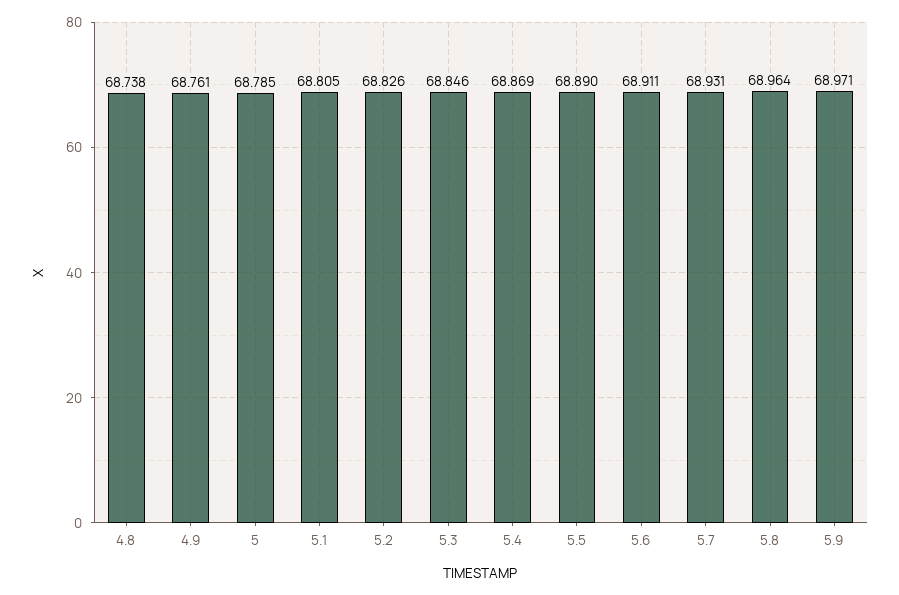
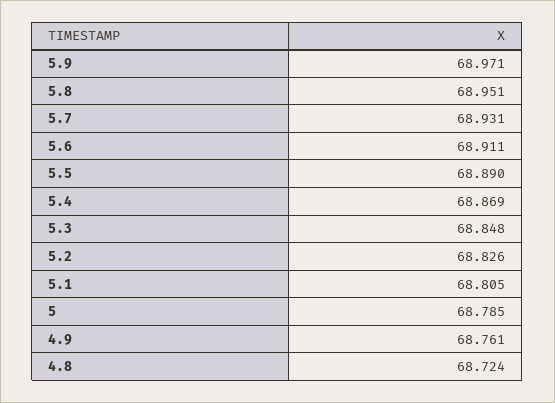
  {
-   "4.8": 68.738,
+   "4.8": 68.724,
    "4.9": 68.761,
    "5": 68.785,
    "5.1": 68.805,
    "5.2": 68.826,
-   "5.3": 68.846,
+   "5.3": 68.848,
    "5.4": 68.869,
    "5.5": 68.89,
    "5.6": 68.911,
    "5.7": 68.931,
-   "5.8": 68.964,
+   "5.8": 68.951,
    "5.9": 68.971
  }

